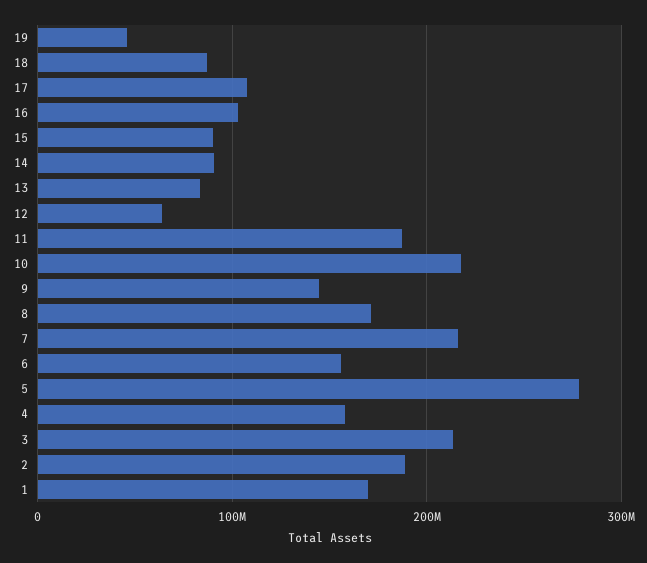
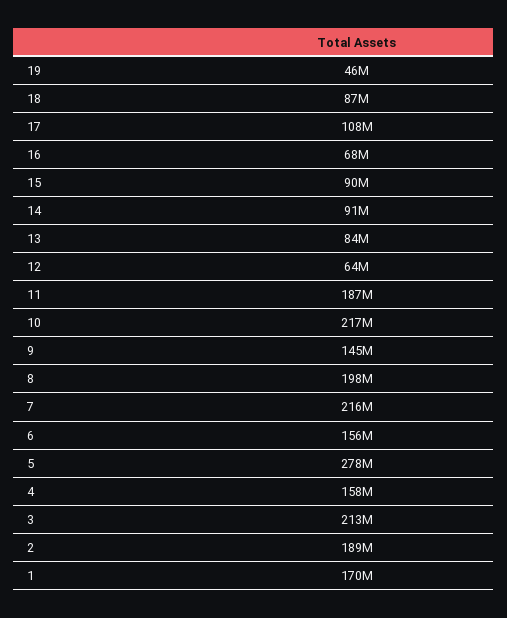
  {
    "19": 46000000,
    "18": 87000000,
    "17": 108000000,
-   "16": 100000000,
+   "16": 68000000,
    "15": 90000000,
    "14": 91000000,
    "13": 84000000,
    "12": 64000000,
    "11": 187000000,
    "10": 217000000,
    "9": 145000000,
-   "8": 170000000,
+   "8": 198000000,
    "7": 216000000,
    "6": 156000000,
    "5": 278000000,
    "4": 158000000,
    "3": 213000000,
    "2": 189000000,
    "1": 170000000
  }

